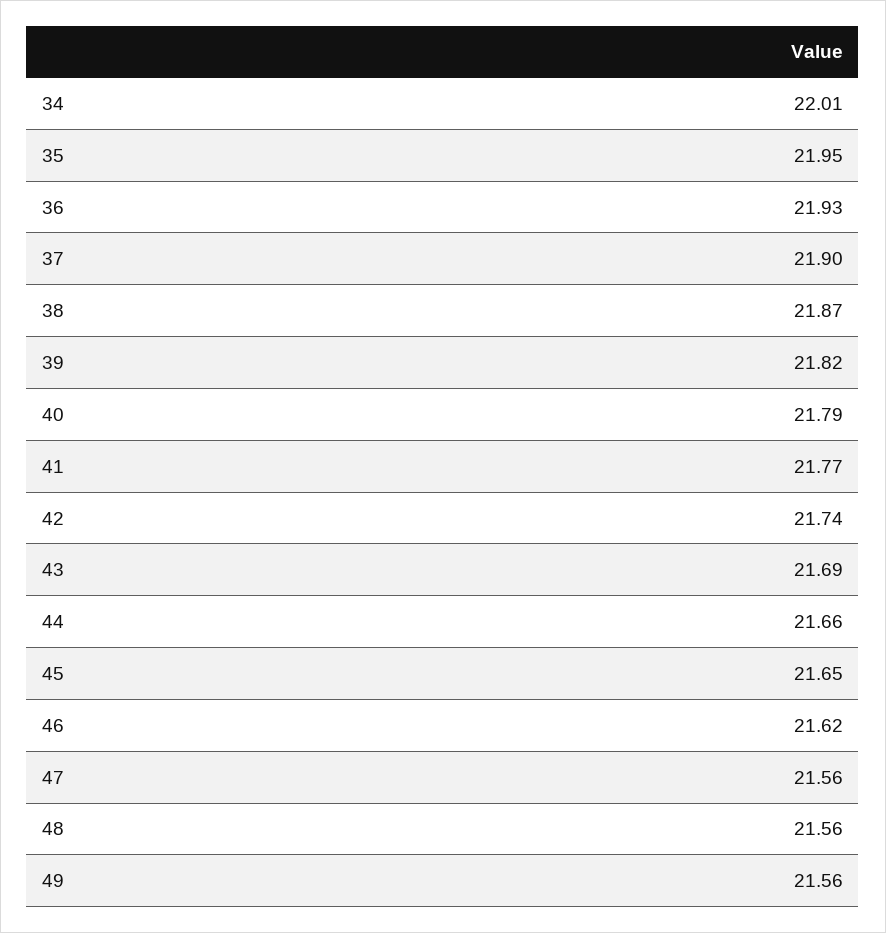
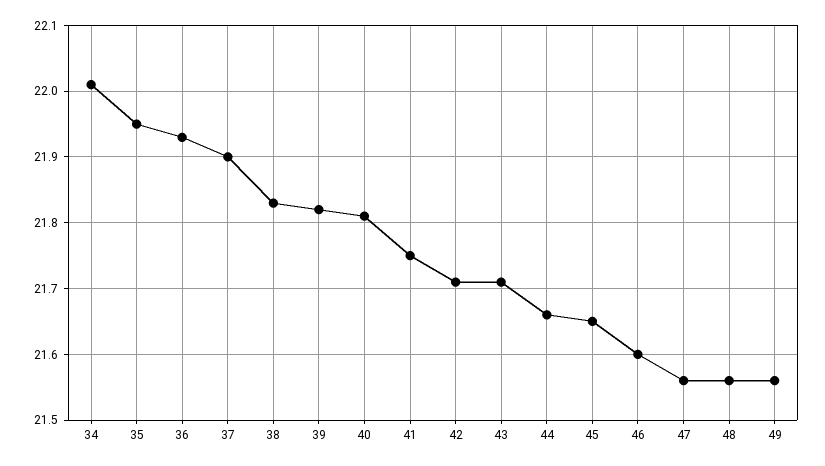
  {
    "34": 22.01,
    "35": 21.95,
    "36": 21.93,
    "37": 21.9,
-   "38": 21.87,
+   "38": 21.83,
    "39": 21.82,
-   "40": 21.79,
+   "40": 21.81,
-   "41": 21.77,
+   "41": 21.75,
-   "42": 21.74,
+   "42": 21.71,
-   "43": 21.69,
+   "43": 21.71,
    "44": 21.66,
    "45": 21.65,
-   "46": 21.62,
+   "46": 21.6,
    "47": 21.56,
    "48": 21.56,
    "49": 21.56
  }

